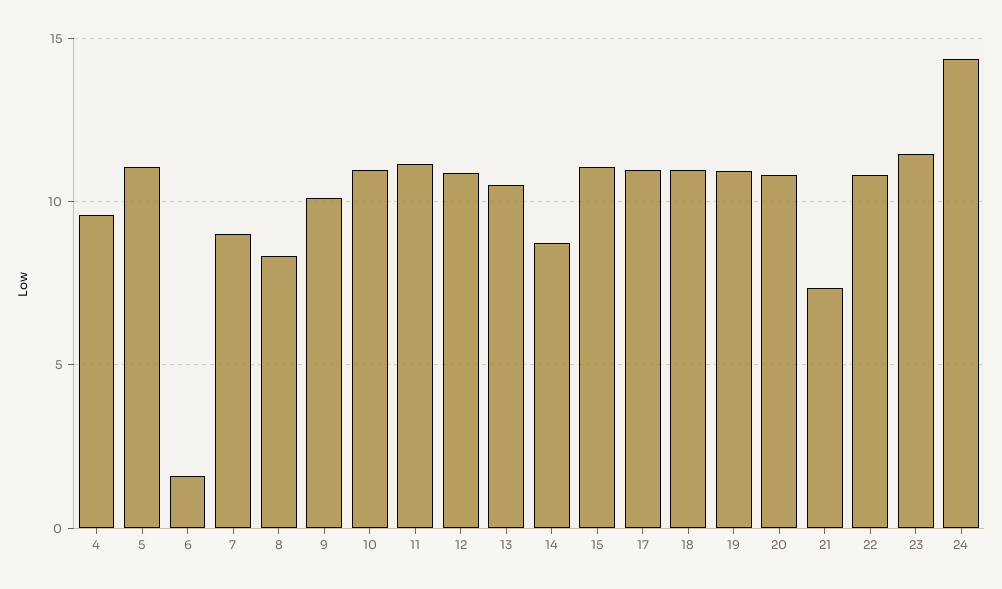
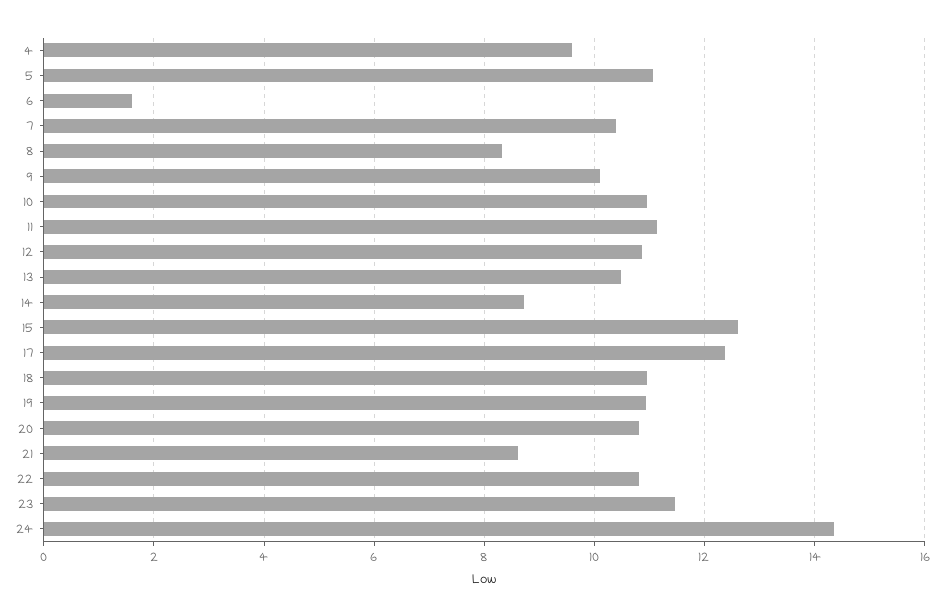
  {
    "4": 9.6,
    "5": 11,
    "6": 1.6,
-   "7": 9,
+   "7": 10.4,
    "8": 8.4,
    "9": 10.2,
    "10": 11,
    "11": 11.2,
    "12": 10.8,
    "13": 10.4,
    "14": 8.8,
-   "15": 11,
+   "15": 12.6,
-   "17": 11,
+   "17": 12.4,
    "18": 11,
    "19": 11,
    "20": 10.8,
-   "21": 7.5,
+   "21": 8.6,
    "22": 10.8,
    "23": 11.4,
    "24": 14.4
  }

